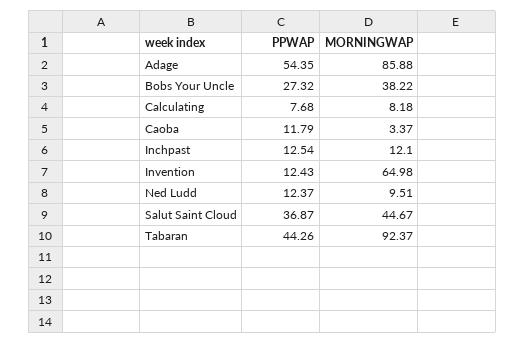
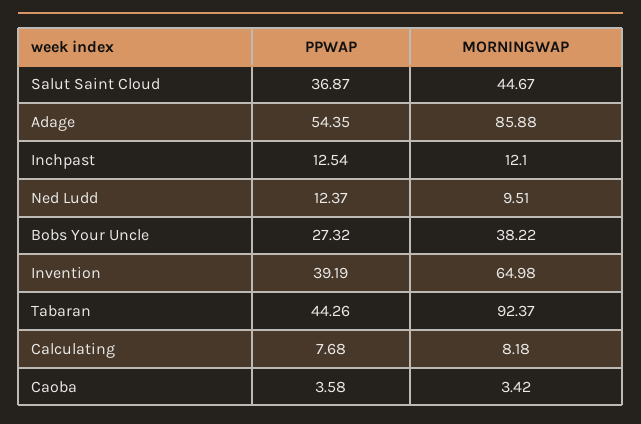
  {
    "PPWAP": {
      "Adage": 54.35,
      "Bobs Your Uncle": 27.32,
      "Calculating": 7.68,
-     "Caoba": 11.79,
+     "Caoba": 3.58,
      "Inchpast": 12.54,
-     "Invention": 12.43,
+     "Invention": 39.19,
      "Ned Ludd": 12.37,
      "Salut Saint Cloud": 36.87,
      "Tabaran": 44.26
    },
    "MORNINGWAP": {
      "Adage": 85.88,
      "Bobs Your Uncle": 38.22,
      "Calculating": 8.18,
-     "Caoba": 3.37,
+     "Caoba": 3.42,
      "Inchpast": 12.1,
      "Invention": 64.98,
      "Ned Ludd": 9.51,
      "Salut Saint Cloud": 44.67,
      "Tabaran": 92.37
    }
  }

